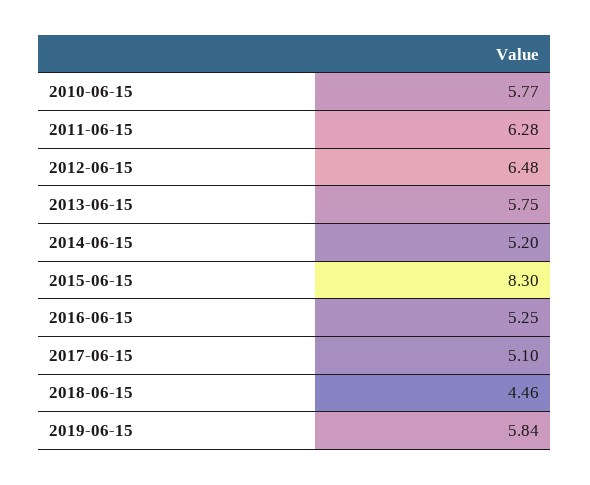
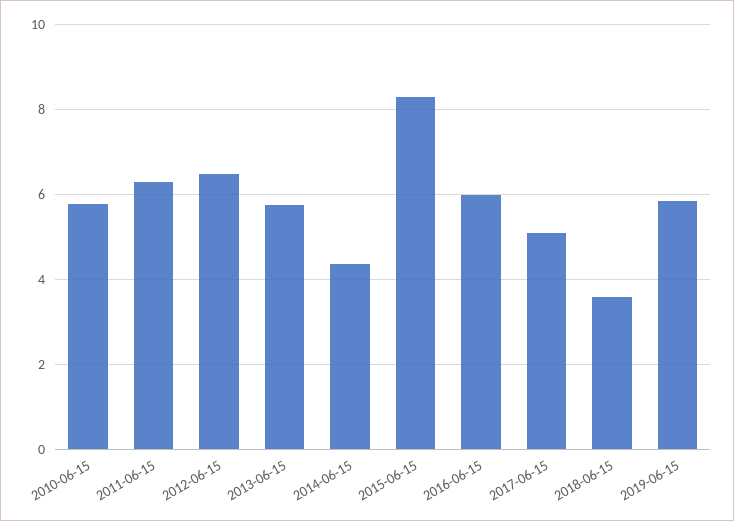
  {
    "2010-06-15": 5.77,
    "2011-06-15": 6.28,
    "2012-06-15": 6.48,
    "2013-06-15": 5.75,
-   "2014-06-15": 5.2,
+   "2014-06-15": 4.4,
    "2015-06-15": 8.3,
-   "2016-06-15": 5.25,
+   "2016-06-15": 6,
    "2017-06-15": 5.1,
-   "2018-06-15": 4.46,
+   "2018-06-15": 3.6,
    "2019-06-15": 5.84
  }

